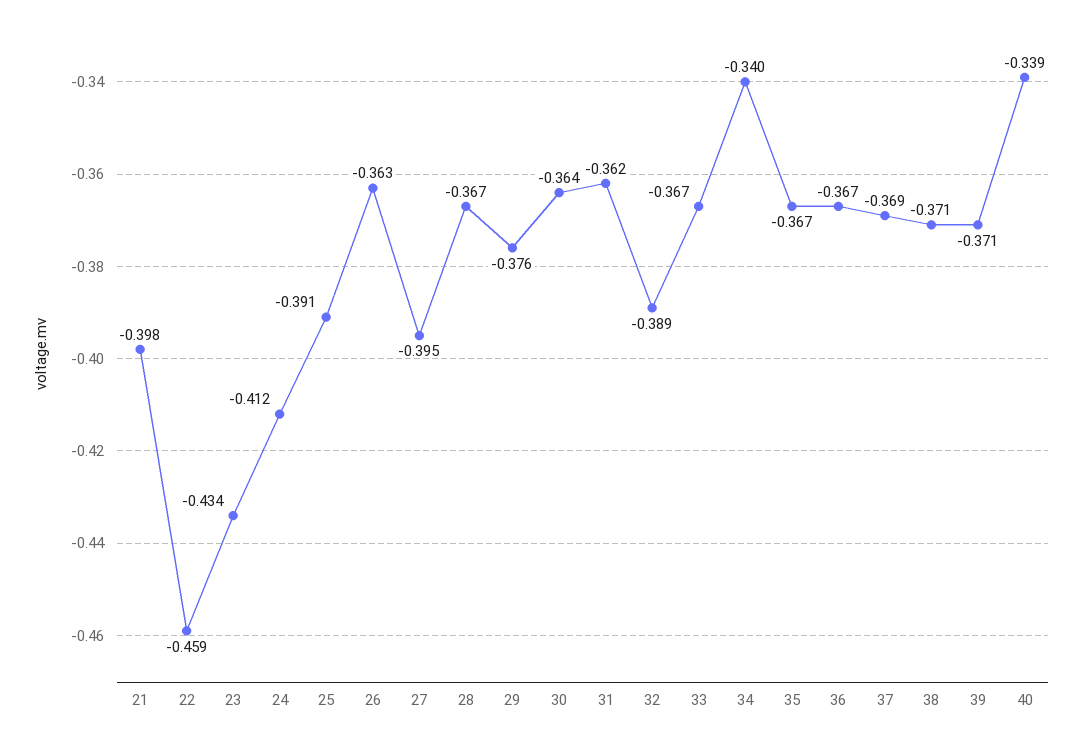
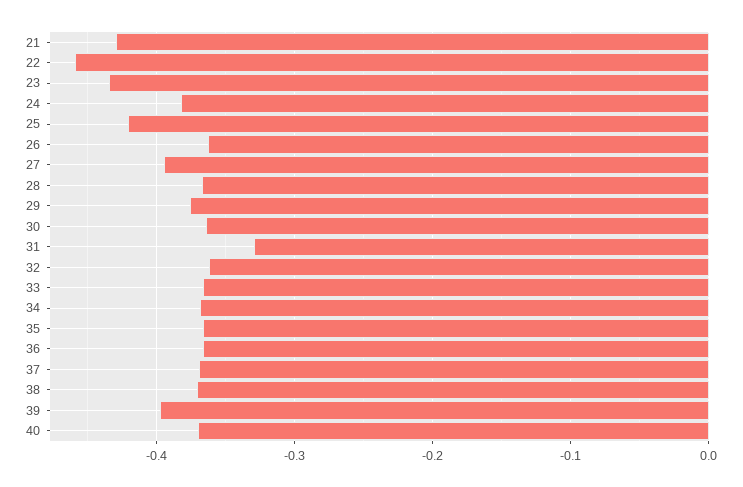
  {
-   "21": -0.398,
+   "21": -0.43,
    "22": -0.459,
    "23": -0.434,
-   "24": -0.412,
+   "24": -0.38,
-   "25": -0.391,
+   "25": -0.42,
    "26": -0.363,
    "27": -0.395,
    "28": -0.367,
    "29": -0.376,
    "30": -0.364,
-   "31": -0.362,
+   "31": -0.33,
-   "32": -0.389,
+   "32": -0.36,
    "33": -0.367,
-   "34": -0.34,
+   "34": -0.37,
    "35": -0.367,
    "36": -0.367,
    "37": -0.369,
    "38": -0.371,
-   "39": -0.371,
+   "39": -0.4,
-   "40": -0.339
+   "40": -0.37
  }

